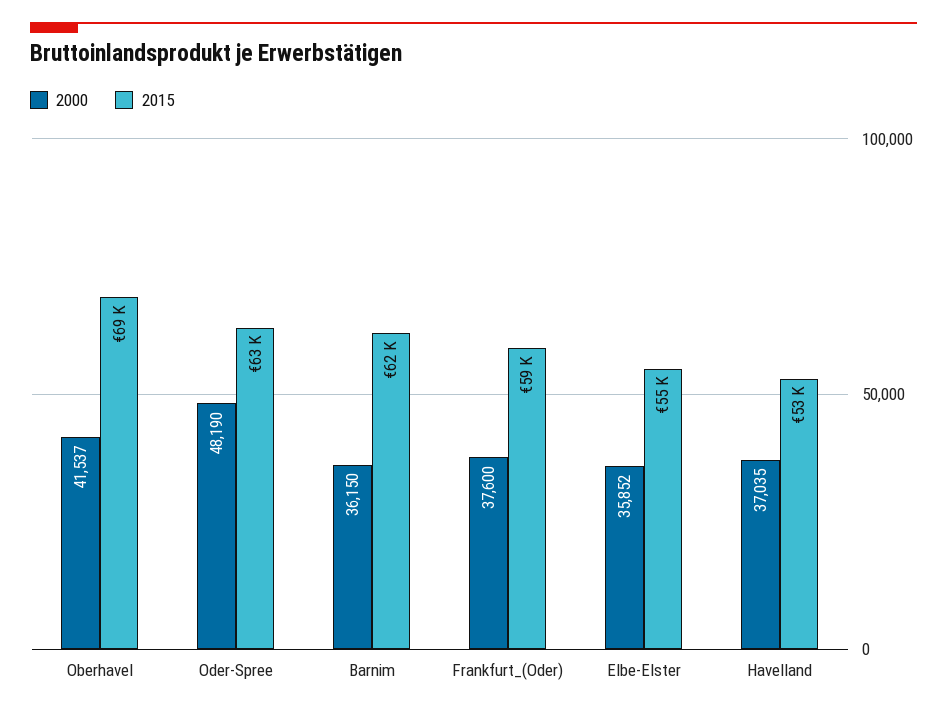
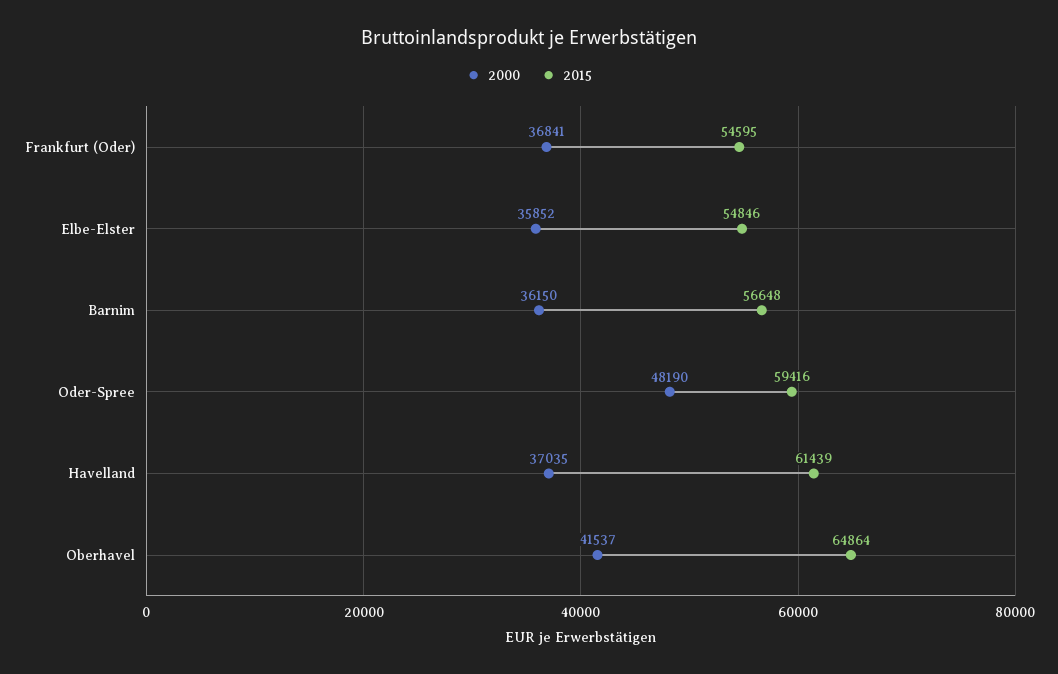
  {
    "2000": {
      "Oberhavel": 41537,
      "Oder-Spree": 48190,
      "Barnim": 36150,
-     "Frankfurt_(Oder)": 37600,
+     "Frankfurt_(Oder)": 36841,
      "Elbe-Elster": 35852,
      "Havelland": 37035
    },
    "2015": {
-     "Oberhavel": 69000,
+     "Oberhavel": 64864,
-     "Oder-Spree": 63000,
+     "Oder-Spree": 59416,
-     "Barnim": 62000,
+     "Barnim": 56648,
-     "Frankfurt_(Oder)": 59000,
+     "Frankfurt_(Oder)": 54595,
      "Elbe-Elster": 54846,
-     "Havelland": 53000
+     "Havelland": 61439
    }
  }

